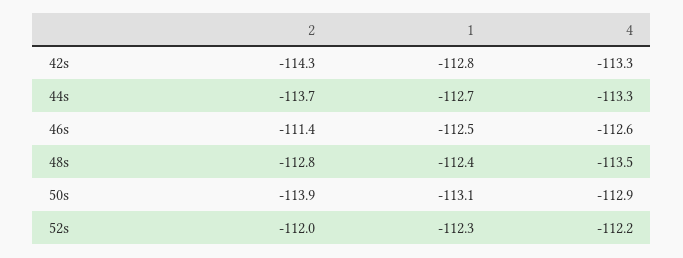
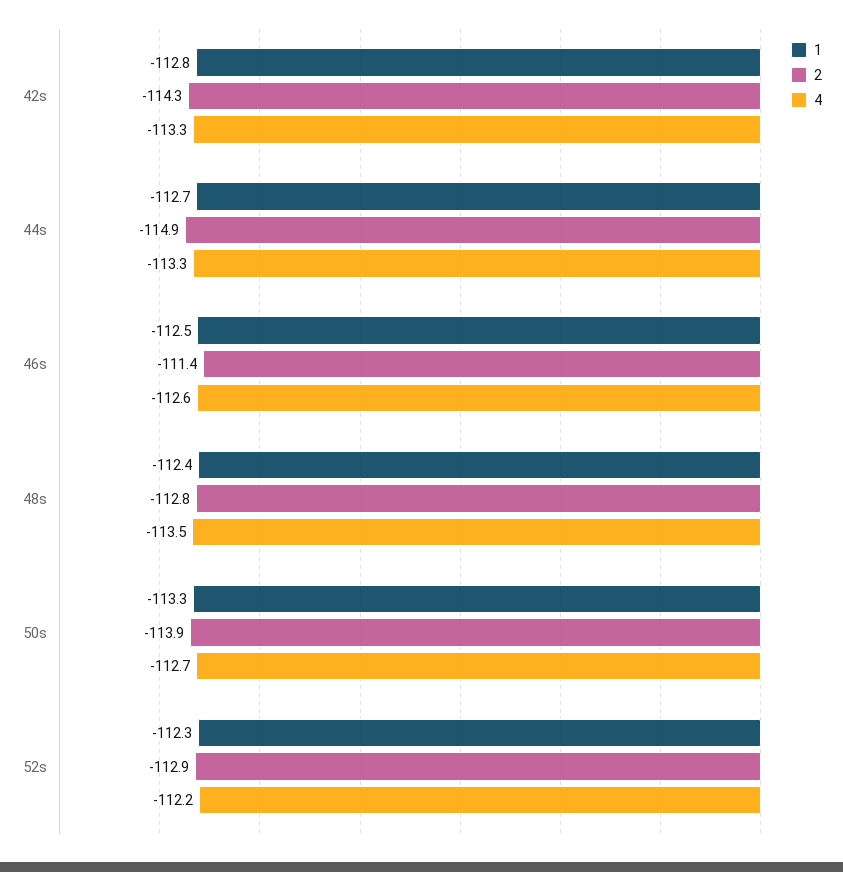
  {
    "2": {
      "42s": -114.3,
-     "44s": -113.7,
+     "44s": -114.9,
      "46s": -111.4,
      "48s": -112.8,
      "50s": -113.9,
-     "52s": -112
+     "52s": -112.9
    },
    "1": {
      "42s": -112.8,
      "44s": -112.7,
      "46s": -112.5,
      "48s": -112.4,
-     "50s": -113.1,
+     "50s": -113.3,
      "52s": -112.3
    },
    "4": {
      "42s": -113.3,
      "44s": -113.3,
      "46s": -112.6,
      "48s": -113.5,
-     "50s": -112.9,
+     "50s": -112.7,
      "52s": -112.2
    }
  }

